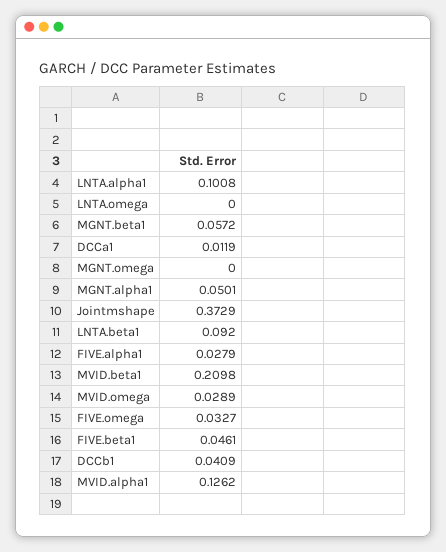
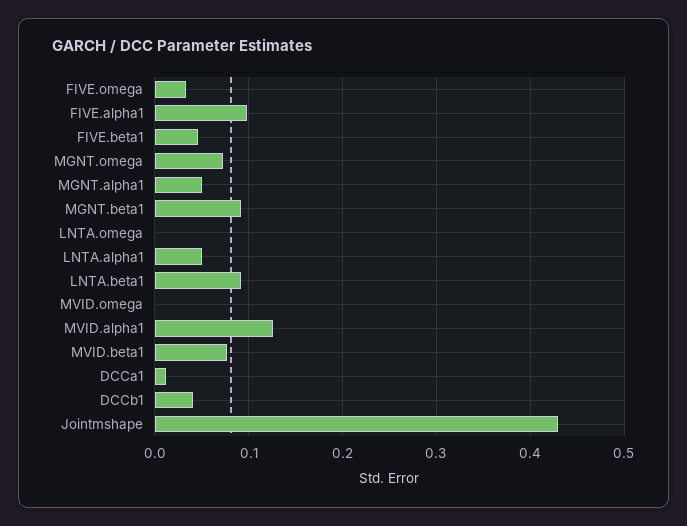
  {
-   "LNTA.alpha1": 0.1008,
+   "LNTA.alpha1": 0.05,
    "LNTA.omega": 0,
-   "MGNT.beta1": 0.0572,
+   "MGNT.beta1": 0.09,
    "DCCa1": 0.0119,
-   "MGNT.omega": 0,
+   "MGNT.omega": 0.07,
    "MGNT.alpha1": 0.0501,
-   "Jointmshape": 0.3729,
+   "Jointmshape": 0.43,
    "LNTA.beta1": 0.092,
-   "FIVE.alpha1": 0.0279,
+   "FIVE.alpha1": 0.1,
-   "MVID.beta1": 0.2098,
+   "MVID.beta1": 0.08,
-   "MVID.omega": 0.0289,
+   "MVID.omega": 0,
    "FIVE.omega": 0.0327,
    "FIVE.beta1": 0.0461,
    "DCCb1": 0.0409,
    "MVID.alpha1": 0.1262
  }

